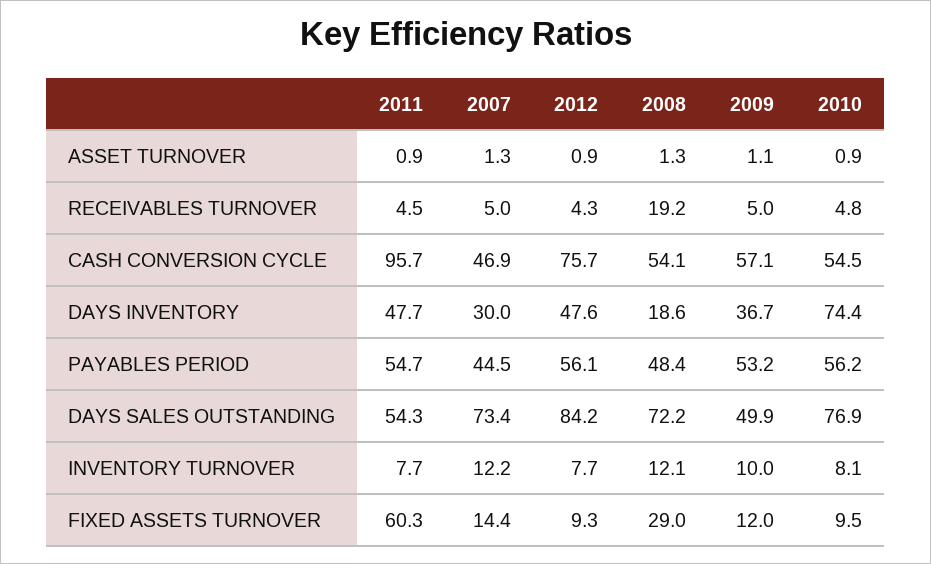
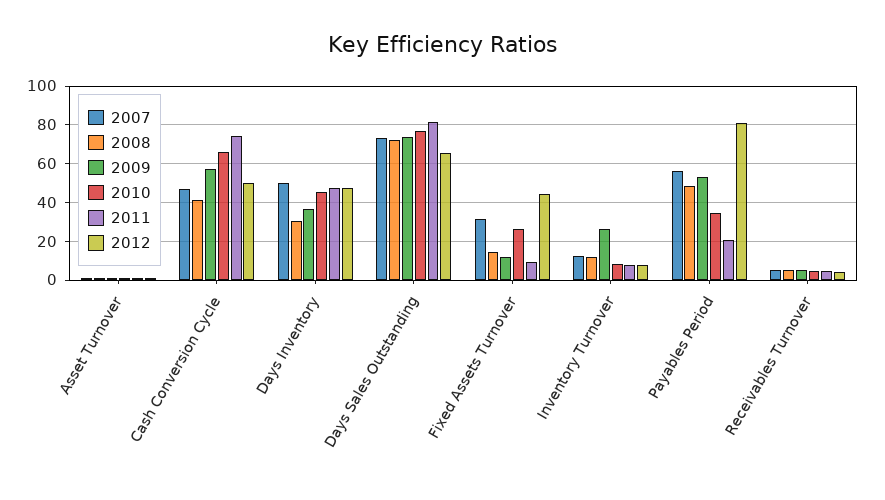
  {
    "2011": {
      "ASSET TURNOVER": 0.9,
      "RECEIVABLES TURNOVER": 4.5,
-     "CASH CONVERSION CYCLE": 95.7,
+     "CASH CONVERSION CYCLE": 75,
      "DAYS INVENTORY": 47.7,
-     "PAYABLES PERIOD": 54.7,
+     "PAYABLES PERIOD": 20,
-     "DAYS SALES OUTSTANDING": 54.3,
+     "DAYS SALES OUTSTANDING": 80,
      "INVENTORY TURNOVER": 7.7,
-     "FIXED ASSETS TURNOVER": 60.3
+     "FIXED ASSETS TURNOVER": 10
    },
    "2007": {
      "ASSET TURNOVER": 1.3,
      "RECEIVABLES TURNOVER": 5,
      "CASH CONVERSION CYCLE": 46.9,
-     "DAYS INVENTORY": 30,
+     "DAYS INVENTORY": 50,
-     "PAYABLES PERIOD": 44.5,
+     "PAYABLES PERIOD": 55,
      "DAYS SALES OUTSTANDING": 73.4,
      "INVENTORY TURNOVER": 12.2,
-     "FIXED ASSETS TURNOVER": 14.4
+     "FIXED ASSETS TURNOVER": 30
    },
    "2012": {
      "ASSET TURNOVER": 0.9,
      "RECEIVABLES TURNOVER": 4.3,
-     "CASH CONVERSION CYCLE": 75.7,
+     "CASH CONVERSION CYCLE": 50,
      "DAYS INVENTORY": 47.6,
-     "PAYABLES PERIOD": 56.1,
+     "PAYABLES PERIOD": 80,
-     "DAYS SALES OUTSTANDING": 84.2,
+     "DAYS SALES OUTSTANDING": 65,
      "INVENTORY TURNOVER": 7.7,
-     "FIXED ASSETS TURNOVER": 9.3
+     "FIXED ASSETS TURNOVER": 45
    },
    "2008": {
      "ASSET TURNOVER": 1.3,
-     "RECEIVABLES TURNOVER": 19.2,
+     "RECEIVABLES TURNOVER": 5,
-     "CASH CONVERSION CYCLE": 54.1,
+     "CASH CONVERSION CYCLE": 40,
-     "DAYS INVENTORY": 18.6,
+     "DAYS INVENTORY": 30,
      "PAYABLES PERIOD": 48.4,
      "DAYS SALES OUTSTANDING": 72.2,
      "INVENTORY TURNOVER": 12.1,
-     "FIXED ASSETS TURNOVER": 29
+     "FIXED ASSETS TURNOVER": 15
    },
    "2009": {
      "ASSET TURNOVER": 1.1,
      "RECEIVABLES TURNOVER": 5,
      "CASH CONVERSION CYCLE": 57.1,
      "DAYS INVENTORY": 36.7,
      "PAYABLES PERIOD": 53.2,
-     "DAYS SALES OUTSTANDING": 49.9,
+     "DAYS SALES OUTSTANDING": 75,
-     "INVENTORY TURNOVER": 10,
+     "INVENTORY TURNOVER": 25,
      "FIXED ASSETS TURNOVER": 12
    },
    "2010": {
      "ASSET TURNOVER": 0.9,
      "RECEIVABLES TURNOVER": 4.8,
-     "CASH CONVERSION CYCLE": 54.5,
+     "CASH CONVERSION CYCLE": 65,
-     "DAYS INVENTORY": 74.4,
+     "DAYS INVENTORY": 45,
-     "PAYABLES PERIOD": 56.2,
+     "PAYABLES PERIOD": 35,
      "DAYS SALES OUTSTANDING": 76.9,
      "INVENTORY TURNOVER": 8.1,
-     "FIXED ASSETS TURNOVER": 9.5
+     "FIXED ASSETS TURNOVER": 25
    }
  }

